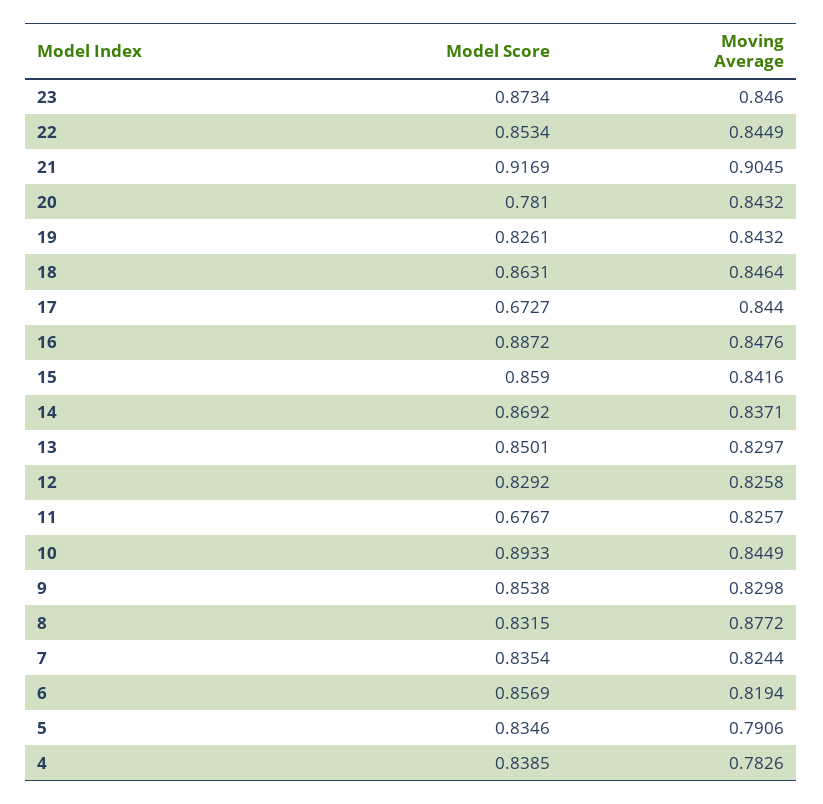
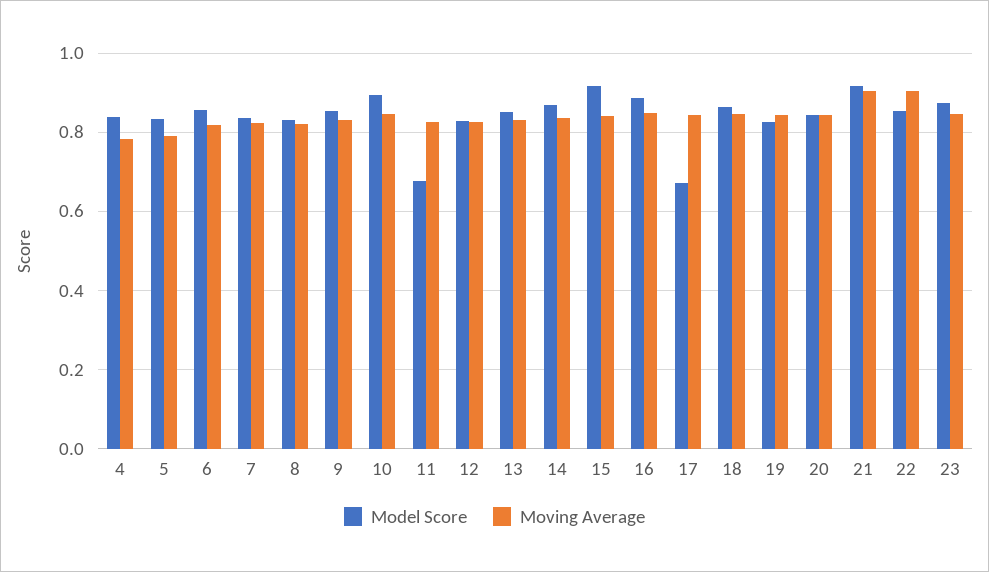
  {
    "Model Score": {
      "23": 0.8734,
      "22": 0.8534,
      "21": 0.9169,
-     "20": 0.781,
+     "20": 0.84,
      "19": 0.8261,
      "18": 0.8631,
      "17": 0.6727,
      "16": 0.8872,
-     "15": 0.859,
+     "15": 0.92,
      "14": 0.8692,
      "13": 0.8501,
      "12": 0.8292,
      "11": 0.6767,
      "10": 0.8933,
      "9": 0.8538,
      "8": 0.8315,
      "7": 0.8354,
      "6": 0.8569,
      "5": 0.8346,
      "4": 0.8385
    },
    "Moving Average": {
      "23": 0.846,
-     "22": 0.8449,
+     "22": 0.9,
      "21": 0.9045,
      "20": 0.8432,
      "19": 0.8432,
      "18": 0.8464,
      "17": 0.844,
      "16": 0.8476,
      "15": 0.8416,
      "14": 0.8371,
      "13": 0.8297,
      "12": 0.8258,
      "11": 0.8257,
      "10": 0.8449,
      "9": 0.8298,
-     "8": 0.8772,
+     "8": 0.82,
      "7": 0.8244,
      "6": 0.8194,
      "5": 0.7906,
      "4": 0.7826
    }
  }

